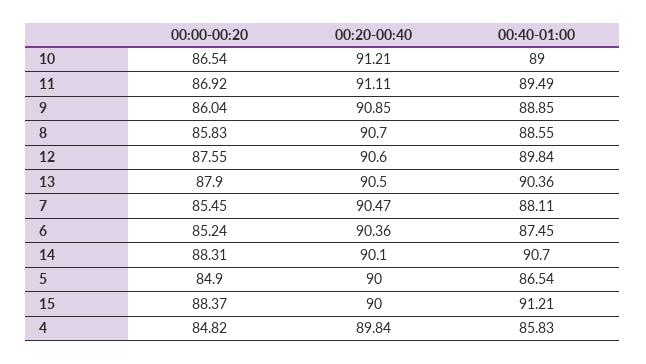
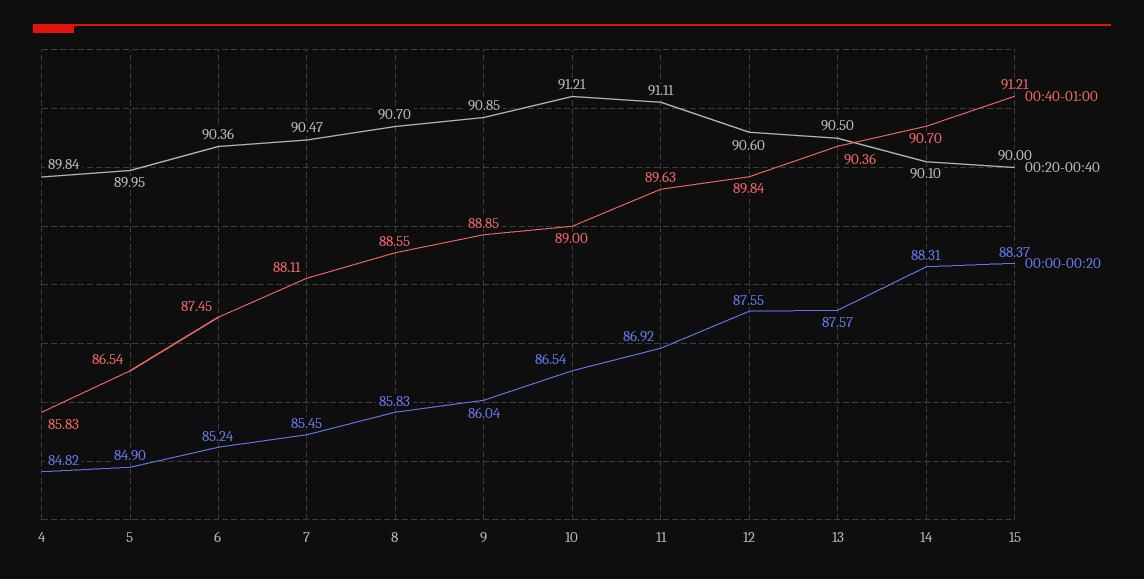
  {
    "00:00-00:20": {
      "10": 86.54,
      "11": 86.92,
      "9": 86.04,
      "8": 85.83,
      "12": 87.55,
-     "13": 87.9,
+     "13": 87.57,
      "7": 85.45,
      "6": 85.24,
      "14": 88.31,
      "5": 84.9,
      "15": 88.37,
      "4": 84.82
    },
    "00:20-00:40": {
      "10": 91.21,
      "11": 91.11,
      "9": 90.85,
      "8": 90.7,
      "12": 90.6,
      "13": 90.5,
      "7": 90.47,
      "6": 90.36,
      "14": 90.1,
-     "5": 90,
+     "5": 89.95,
      "15": 90,
      "4": 89.84
    },
    "00:40-01:00": {
      "10": 89,
-     "11": 89.49,
+     "11": 89.63,
      "9": 88.85,
      "8": 88.55,
      "12": 89.84,
      "13": 90.36,
      "7": 88.11,
      "6": 87.45,
      "14": 90.7,
      "5": 86.54,
      "15": 91.21,
      "4": 85.83
    }
  }

